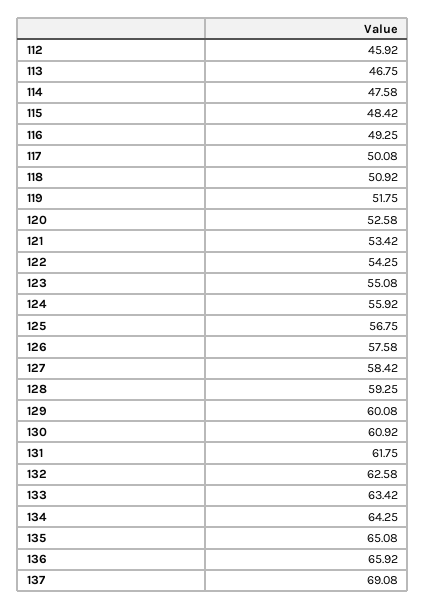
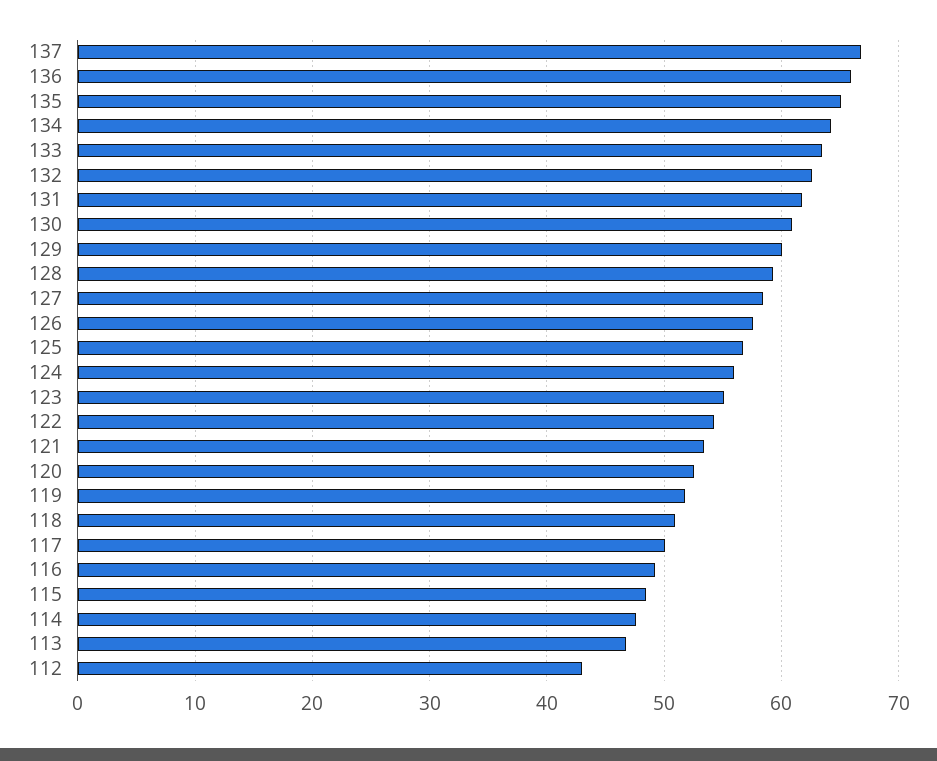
  {
-   "112": 45.92,
+   "112": 43,
    "113": 46.75,
    "114": 47.58,
    "115": 48.42,
    "116": 49.25,
    "117": 50.08,
    "118": 50.92,
    "119": 51.75,
    "120": 52.58,
    "121": 53.42,
    "122": 54.25,
    "123": 55.08,
    "124": 55.92,
    "125": 56.75,
    "126": 57.58,
    "127": 58.42,
    "128": 59.25,
    "129": 60.08,
    "130": 60.92,
    "131": 61.75,
    "132": 62.58,
    "133": 63.42,
    "134": 64.25,
    "135": 65.08,
    "136": 65.92,
-   "137": 69.08
+   "137": 67
  }

